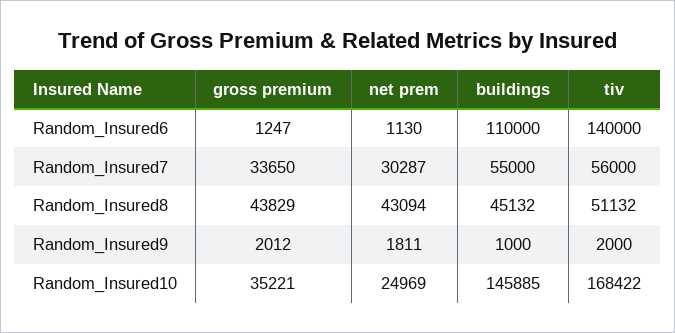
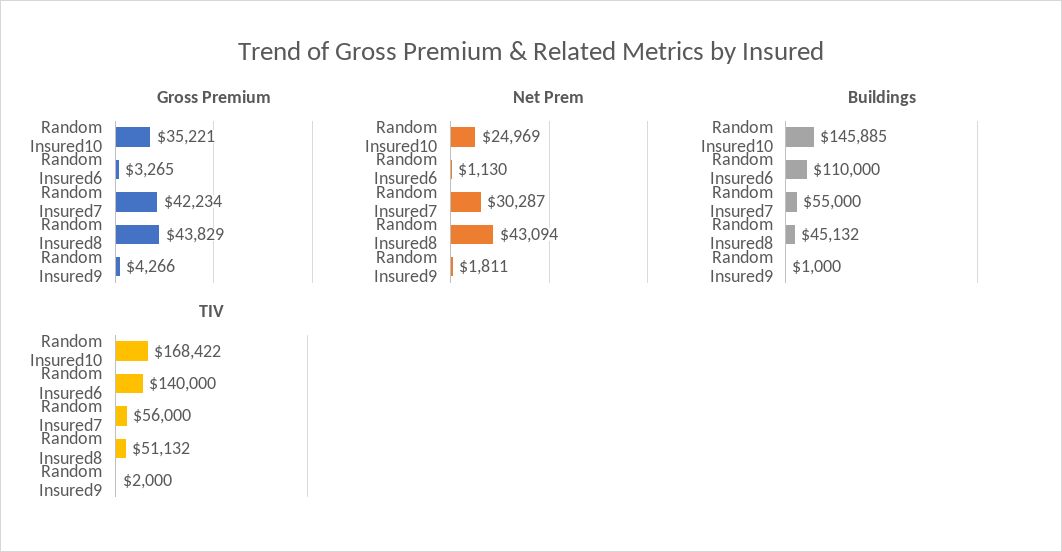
  {
    "gross premium": {
-     "Random_Insured6": 1247,
+     "Random_Insured6": 3265,
-     "Random_Insured7": 33650,
+     "Random_Insured7": 42234,
      "Random_Insured8": 43829,
-     "Random_Insured9": 2012,
+     "Random_Insured9": 4266,
      "Random_Insured10": 35221
    },
    "net prem": {
      "Random_Insured6": 1130,
      "Random_Insured7": 30287,
      "Random_Insured8": 43094,
      "Random_Insured9": 1811,
      "Random_Insured10": 24969
    },
    "buildings": {
      "Random_Insured6": 110000,
      "Random_Insured7": 55000,
      "Random_Insured8": 45132,
      "Random_Insured9": 1000,
      "Random_Insured10": 145885
    },
    "tiv": {
      "Random_Insured6": 140000,
      "Random_Insured7": 56000,
      "Random_Insured8": 51132,
      "Random_Insured9": 2000,
      "Random_Insured10": 168422
    }
  }

